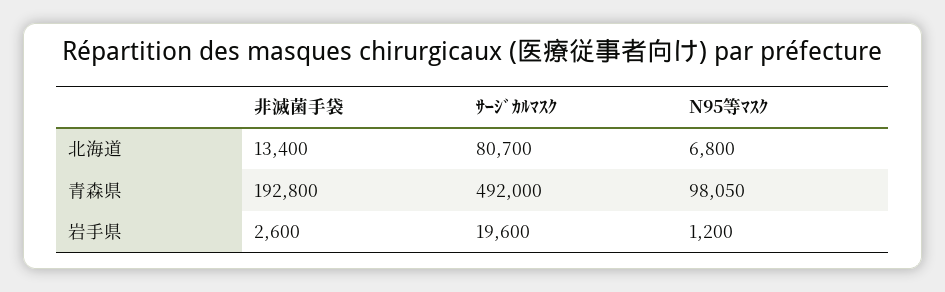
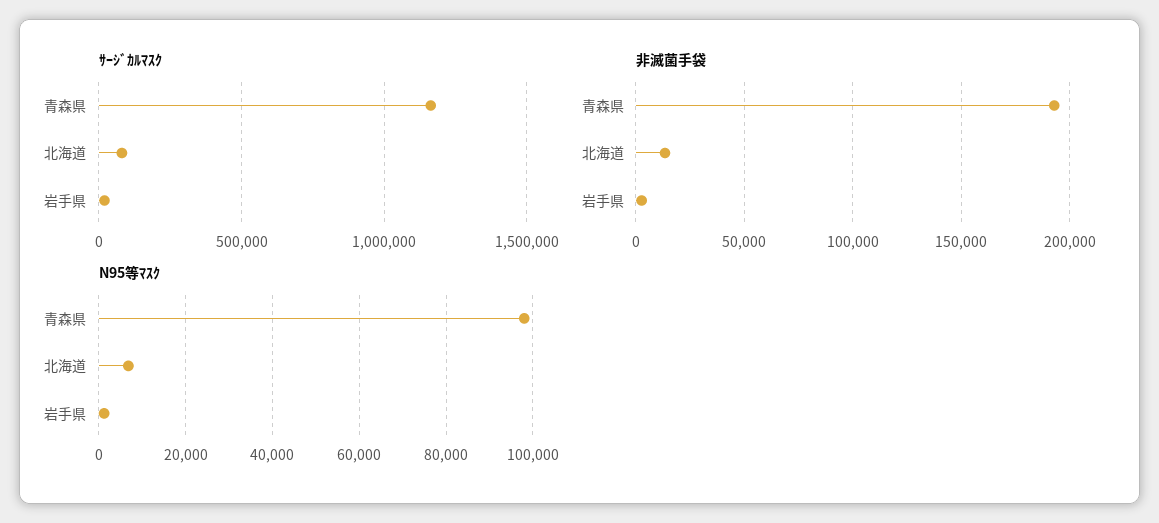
  {
    "非滅菌手袋": {
      "北海道": 13400,
      "青森県": 192800,
      "岩手県": 2600
    },
    "ｻｰｼﾞｶﾙﾏｽｸ": {
      "北海道": 80700,
-     "青森県": 492000,
+     "青森県": 1150000,
      "岩手県": 19600
    },
    "N95等ﾏｽｸ": {
      "北海道": 6800,
      "青森県": 98050,
      "岩手県": 1200
    }
  }

